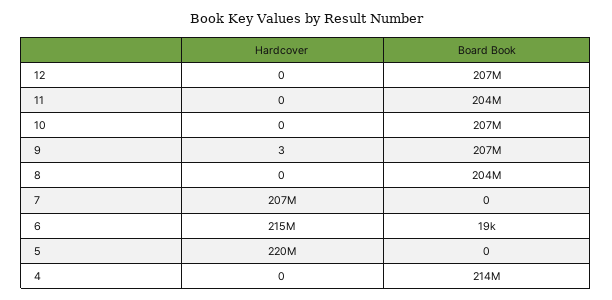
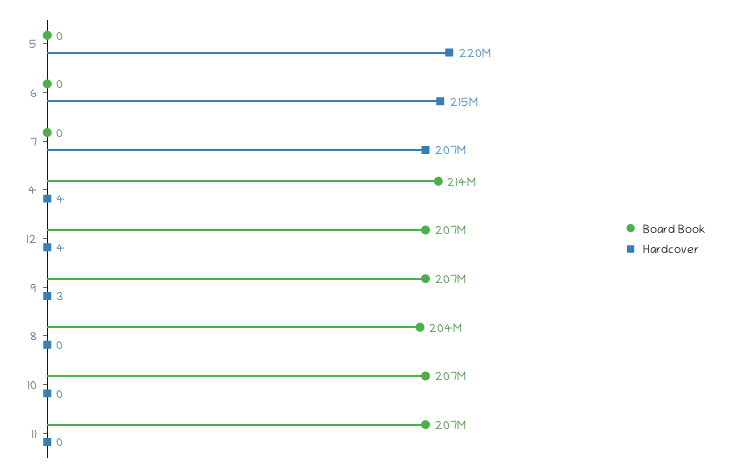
  {
    "Hardcover": {
-     "12": 0,
+     "12": 4,
      "11": 0,
      "10": 0,
      "9": 3,
      "8": 0,
      "7": 207000000,
      "6": 215000000,
      "5": 220000000,
-     "4": 0
+     "4": 4
    },
    "Board Book": {
      "12": 207000000,
-     "11": 204000000,
+     "11": 207000000,
      "10": 207000000,
      "9": 207000000,
      "8": 204000000,
      "7": 0,
-     "6": 19000,
+     "6": 0,
      "5": 0,
      "4": 214000000
    }
  }

